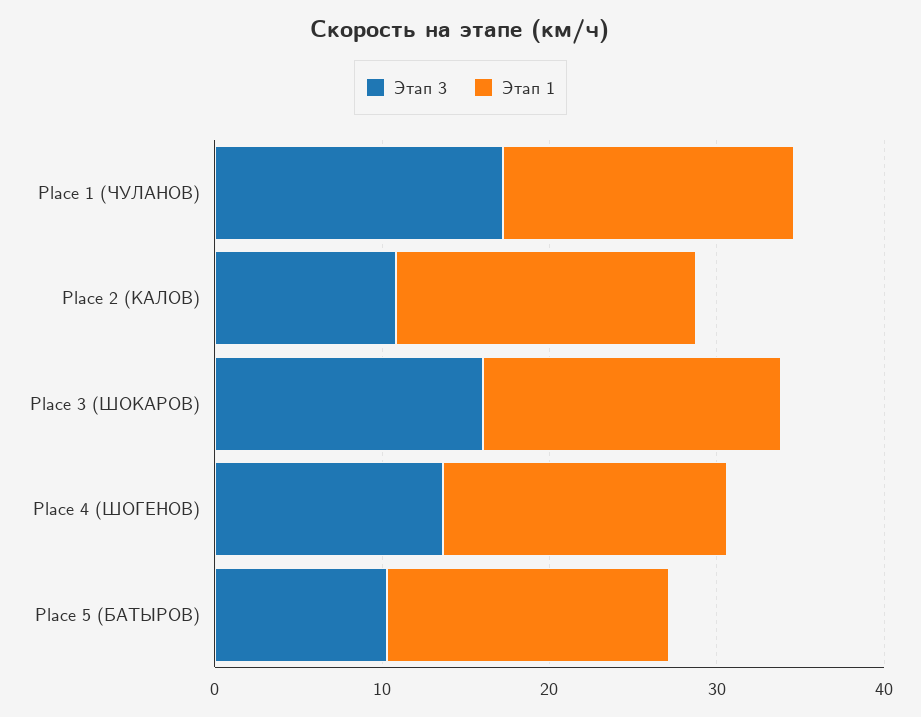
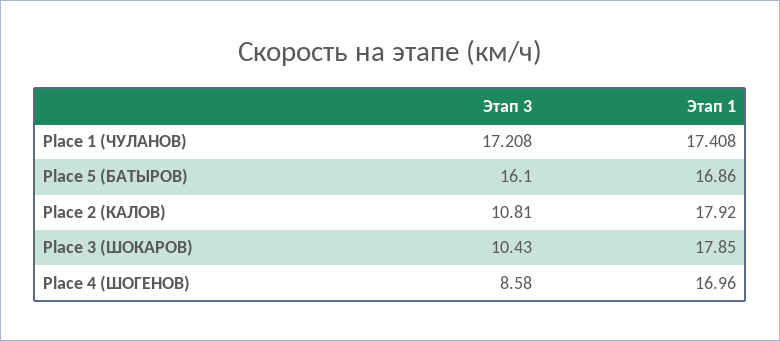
  {
    "Этап 3": {
      "Place 1 (ЧУЛАНОВ)": 17.208,
      "Place 2 (КАЛОВ)": 10.81,
-     "Place 3 (ШОКАРОВ)": 16,
+     "Place 3 (ШОКАРОВ)": 10.43,
-     "Place 4 (ШОГЕНОВ)": 14,
+     "Place 4 (ШОГЕНОВ)": 8.58,
-     "Place 5 (БАТЫРОВ)": 10
+     "Place 5 (БАТЫРОВ)": 16.1
    },
    "Этап 1": {
      "Place 1 (ЧУЛАНОВ)": 17.408,
      "Place 2 (КАЛОВ)": 17.92,
      "Place 3 (ШОКАРОВ)": 17.85,
      "Place 4 (ШОГЕНОВ)": 16.96,
      "Place 5 (БАТЫРОВ)": 16.86
    }
  }

